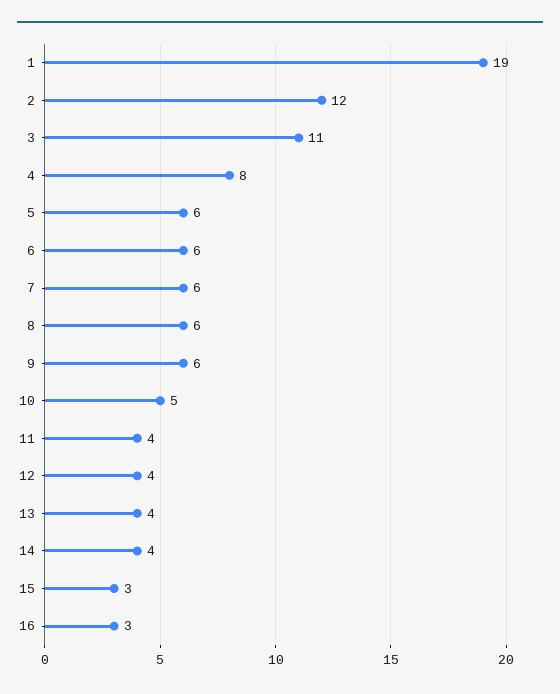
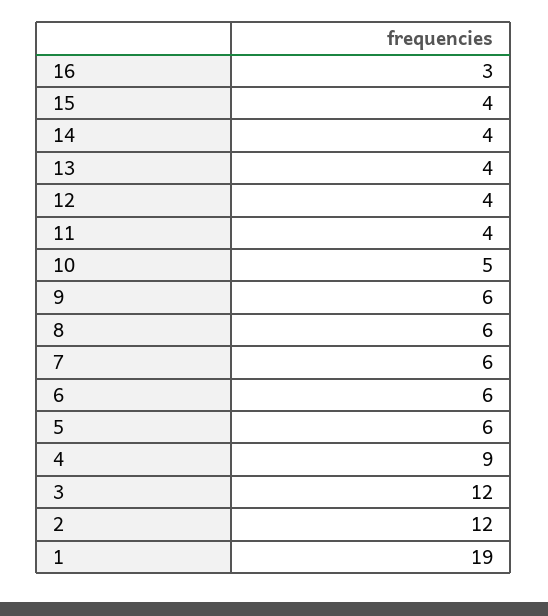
  {
    "1": 19,
    "2": 12,
-   "3": 11,
+   "3": 12,
-   "4": 8,
+   "4": 9,
    "5": 6,
    "6": 6,
    "7": 6,
    "8": 6,
    "9": 6,
    "10": 5,
    "11": 4,
    "12": 4,
    "13": 4,
    "14": 4,
-   "15": 3,
+   "15": 4,
    "16": 3
  }

